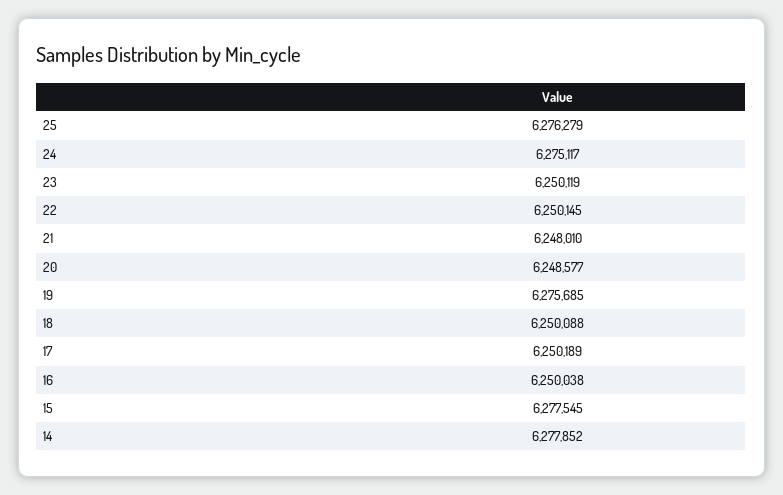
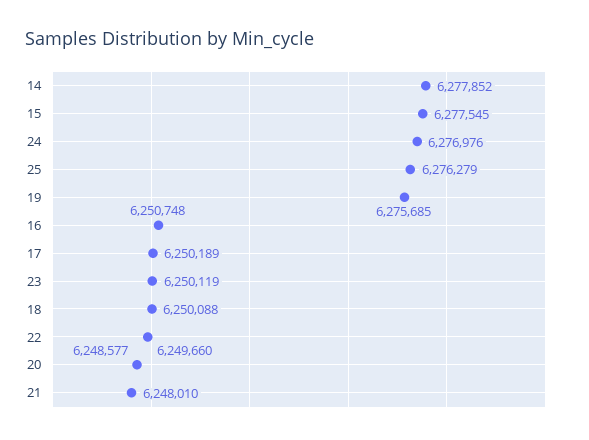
  {
    "25": 6276279,
-   "24": 6275117,
+   "24": 6276976,
    "23": 6250119,
-   "22": 6250145,
+   "22": 6249660,
    "21": 6248010,
    "20": 6248577,
    "19": 6275685,
    "18": 6250088,
    "17": 6250189,
-   "16": 6250038,
+   "16": 6250748,
    "15": 6277545,
    "14": 6277852
  }

